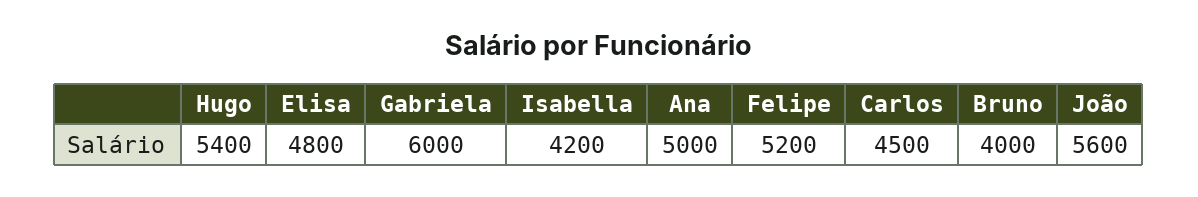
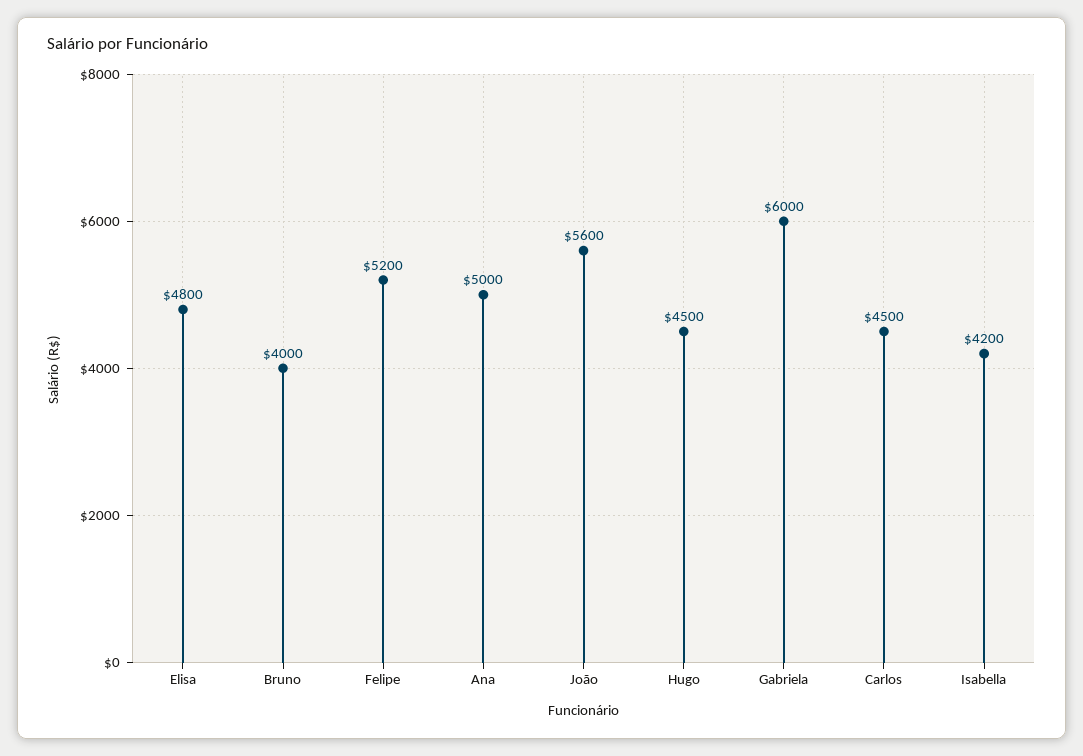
  {
-   "Hugo": 5400,
+   "Hugo": 4500,
    "Elisa": 4800,
    "Gabriela": 6000,
    "Isabella": 4200,
    "Ana": 5000,
    "Felipe": 5200,
    "Carlos": 4500,
    "Bruno": 4000,
    "João": 5600
  }

